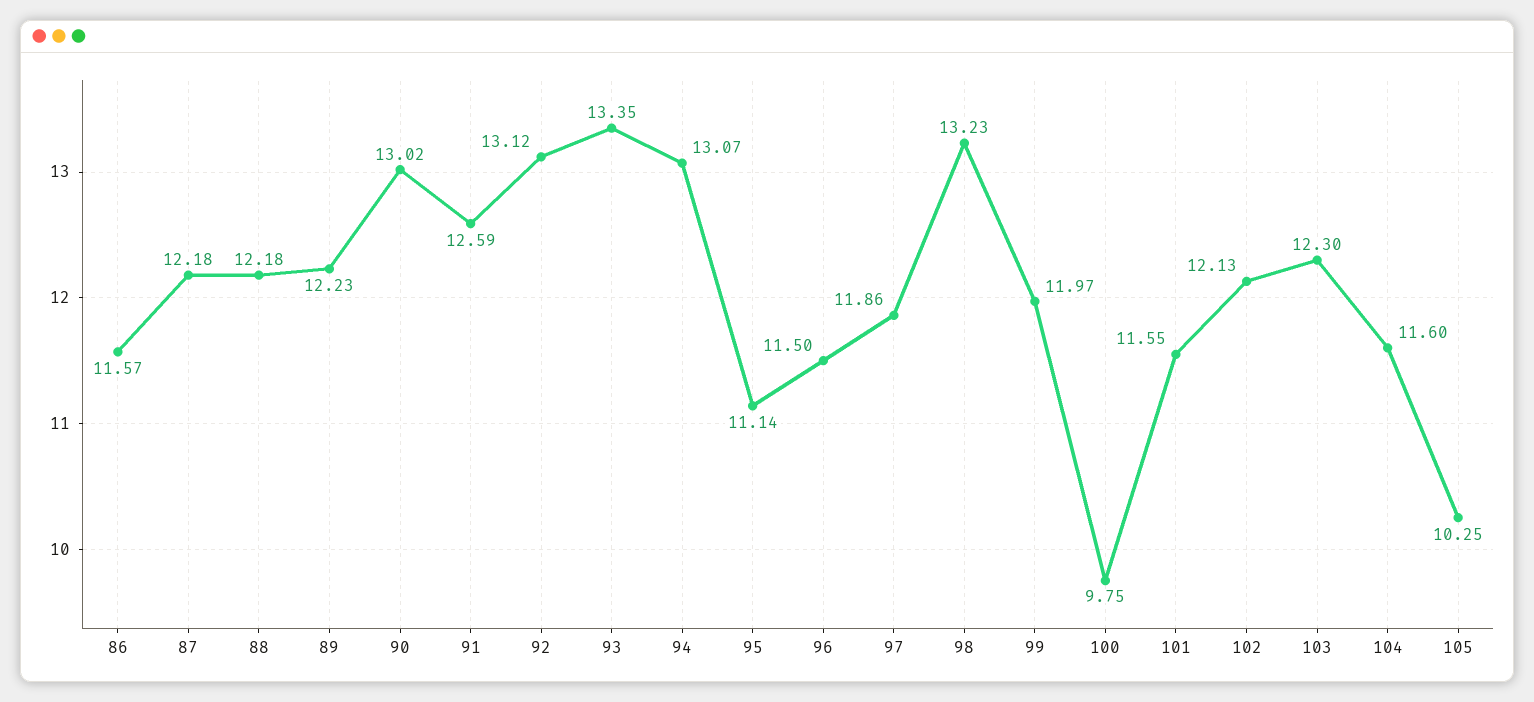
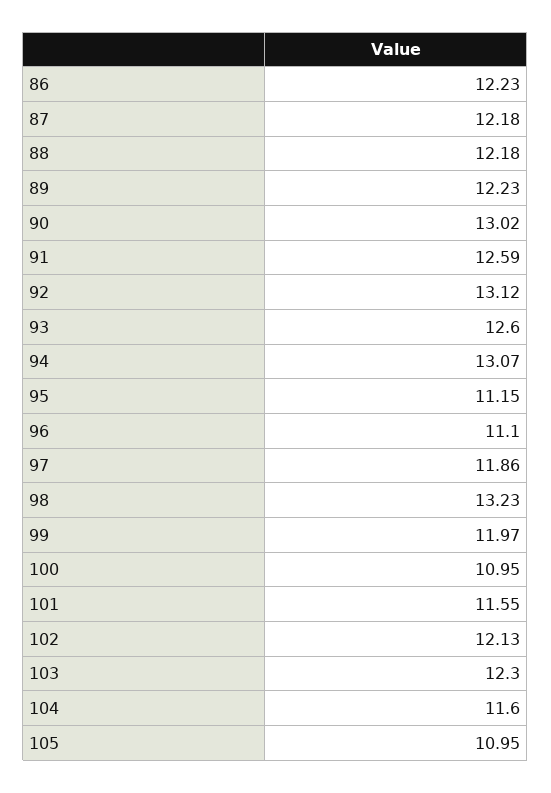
  {
-   "86": 11.57,
+   "86": 12.23,
    "87": 12.18,
    "88": 12.18,
    "89": 12.23,
    "90": 13.02,
    "91": 12.59,
    "92": 13.12,
-   "93": 13.35,
+   "93": 12.6,
    "94": 13.07,
-   "95": 11.14,
+   "95": 11.15,
-   "96": 11.5,
+   "96": 11.1,
    "97": 11.86,
    "98": 13.23,
    "99": 11.97,
-   "100": 9.75,
+   "100": 10.95,
    "101": 11.55,
    "102": 12.13,
    "103": 12.3,
    "104": 11.6,
-   "105": 10.25
+   "105": 10.95
  }

